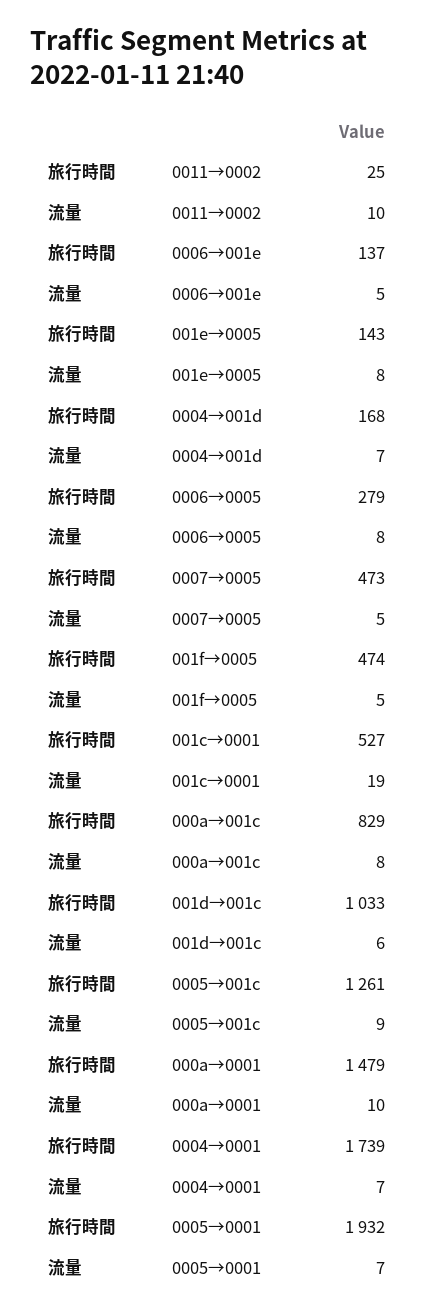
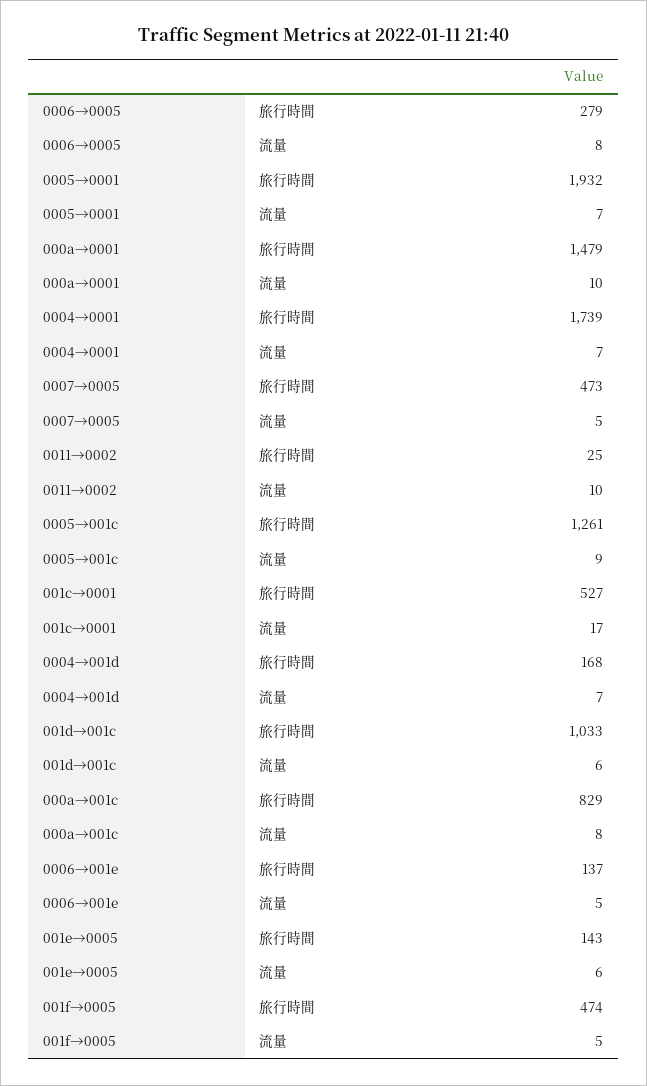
  {
    "旅行時間": {
      "0011→0002": 25,
      "0006→001e": 137,
      "001e→0005": 143,
      "0004→001d": 168,
      "0006→0005": 279,
      "0007→0005": 473,
      "001f→0005": 474,
      "001c→0001": 527,
      "000a→001c": 829,
      "001d→001c": 1033,
      "0005→001c": 1261,
      "000a→0001": 1479,
      "0004→0001": 1739,
      "0005→0001": 1932
    },
    "流量": {
      "0011→0002": 10,
      "0006→001e": 5,
-     "001e→0005": 8,
+     "001e→0005": 6,
      "0004→001d": 7,
      "0006→0005": 8,
      "0007→0005": 5,
      "001f→0005": 5,
-     "001c→0001": 19,
+     "001c→0001": 17,
      "000a→001c": 8,
      "001d→001c": 6,
      "0005→001c": 9,
      "000a→0001": 10,
      "0004→0001": 7,
      "0005→0001": 7
    }
  }

